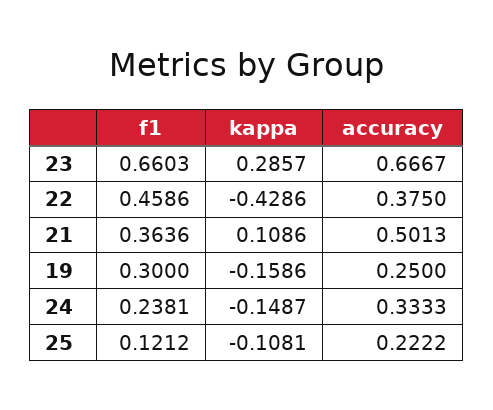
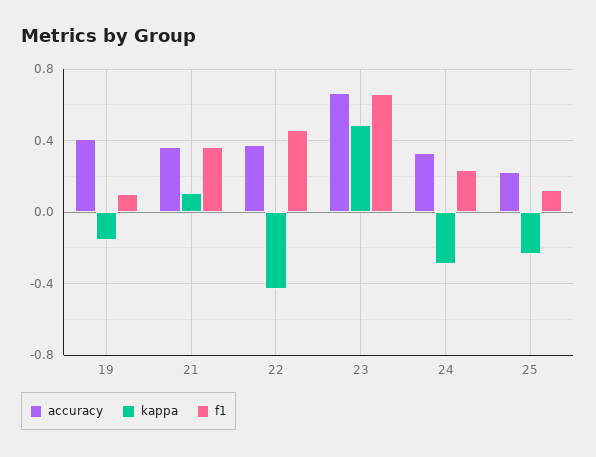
  {
    "f1": {
      "23": 0.6603,
      "22": 0.4586,
      "21": 0.3636,
-     "19": 0.3,
+     "19": 0.1,
      "24": 0.2381,
      "25": 0.1212
    },
    "kappa": {
-     "23": 0.2857,
+     "23": 0.5,
      "22": -0.4286,
      "21": 0.1086,
      "19": -0.1586,
-     "24": -0.1487,
+     "24": -0.3,
-     "25": -0.1081
+     "25": -0.25
    },
    "accuracy": {
      "23": 0.6667,
      "22": 0.375,
-     "21": 0.5013,
+     "21": 0.35,
-     "19": 0.25,
+     "19": 0.4,
      "24": 0.3333,
      "25": 0.2222
    }
  }

